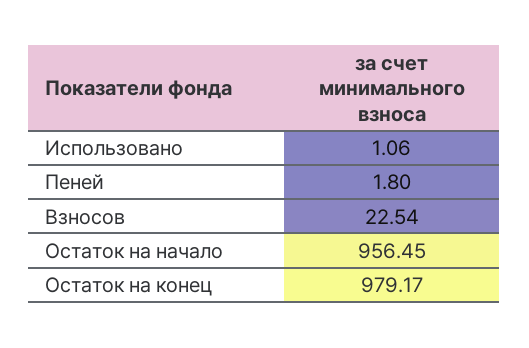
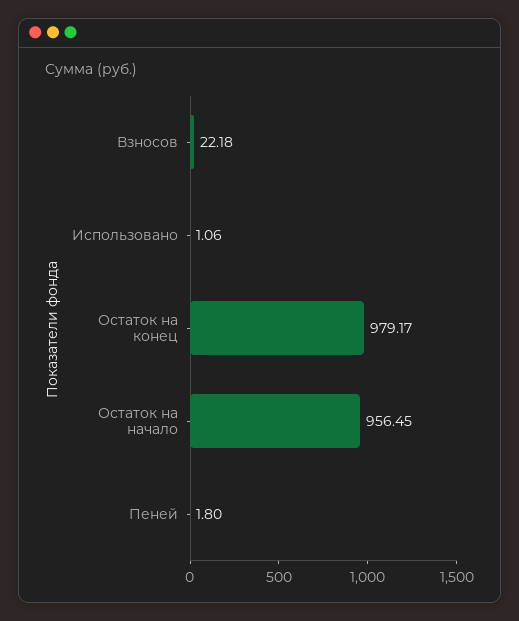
  {
    "Использовано": 1.06,
    "Пеней": 1.8,
-   "Взносов": 22.54,
+   "Взносов": 22.18,
    "Остаток на начало": 956.45,
    "Остаток на конец": 979.17
  }

